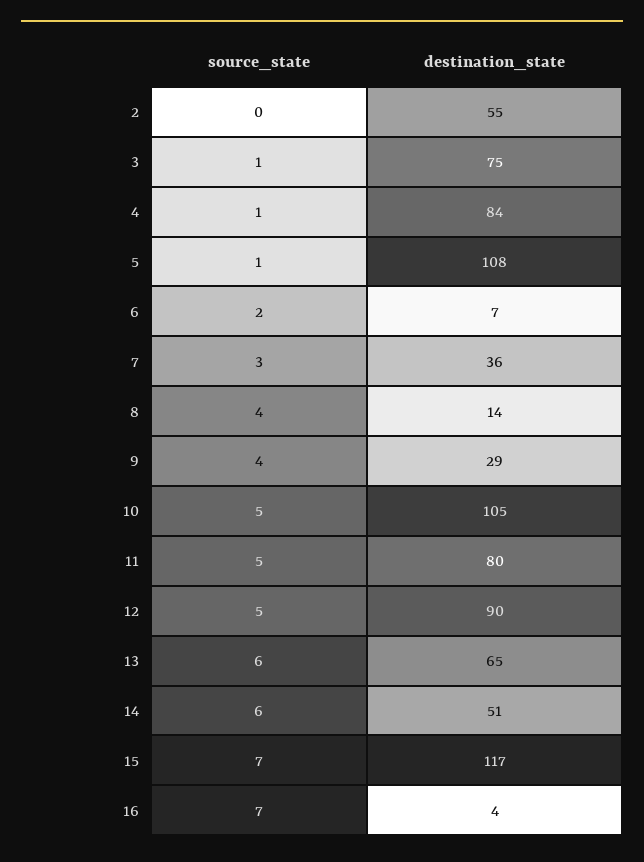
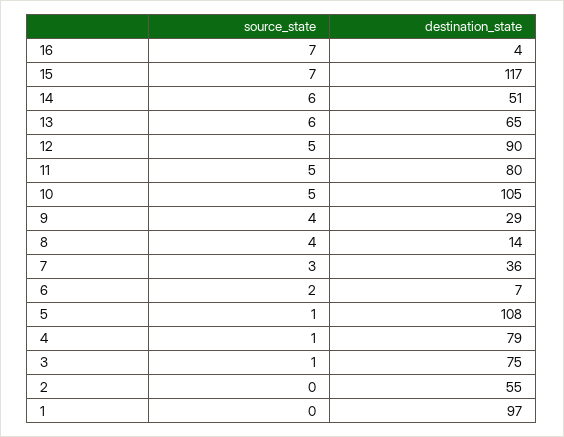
  {
    "source_state": {
      "2": 0,
      "3": 1,
      "4": 1,
      "5": 1,
      "6": 2,
      "7": 3,
      "8": 4,
      "9": 4,
      "10": 5,
      "11": 5,
      "12": 5,
      "13": 6,
      "14": 6,
      "15": 7,
-     "16": 7
+     "16": 7,
+     "1": 0
    },
    "destination_state": {
      "2": 55,
      "3": 75,
-     "4": 84,
+     "4": 79,
      "5": 108,
      "6": 7,
      "7": 36,
      "8": 14,
      "9": 29,
      "10": 105,
      "11": 80,
      "12": 90,
      "13": 65,
      "14": 51,
      "15": 117,
-     "16": 4
+     "16": 4,
+     "1": 97
    }
  }

